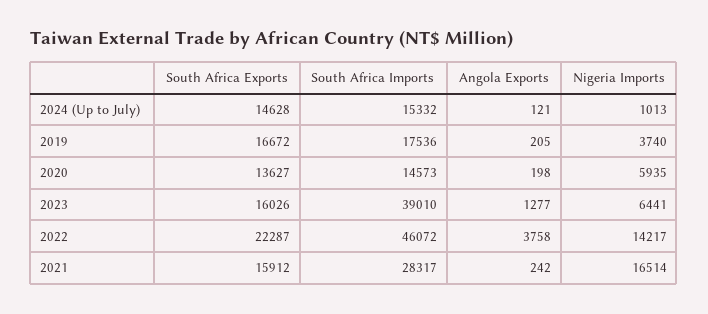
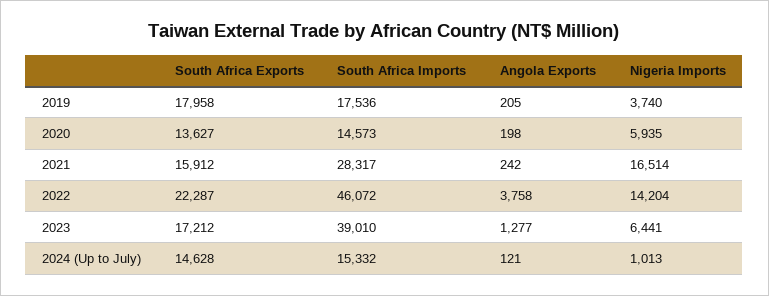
  {
    "South Africa Exports": {
      "2024 (Up to July)": 14628,
-     "2019": 16672,
+     "2019": 17958,
      "2020": 13627,
-     "2023": 16026,
+     "2023": 17212,
      "2022": 22287,
      "2021": 15912
    },
    "South Africa Imports": {
      "2024 (Up to July)": 15332,
      "2019": 17536,
      "2020": 14573,
      "2023": 39010,
      "2022": 46072,
      "2021": 28317
    },
    "Angola Exports": {
      "2024 (Up to July)": 121,
      "2019": 205,
      "2020": 198,
      "2023": 1277,
      "2022": 3758,
      "2021": 242
    },
    "Nigeria Imports": {
      "2024 (Up to July)": 1013,
      "2019": 3740,
      "2020": 5935,
      "2023": 6441,
-     "2022": 14217,
+     "2022": 14204,
      "2021": 16514
    }
  }

